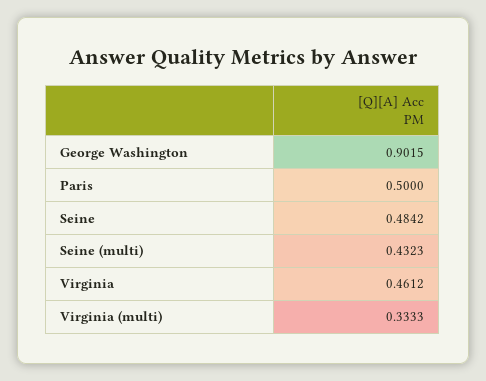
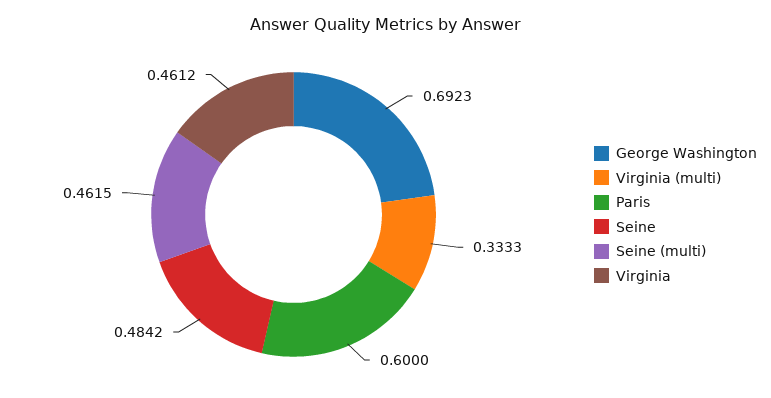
  {
-   "George Washington": 0.9015,
+   "George Washington": 0.6923,
-   "Paris": 0.5,
+   "Paris": 0.6,
    "Seine": 0.4842,
-   "Seine (multi)": 0.4323,
+   "Seine (multi)": 0.4615,
    "Virginia": 0.4612,
    "Virginia (multi)": 0.3333
  }

